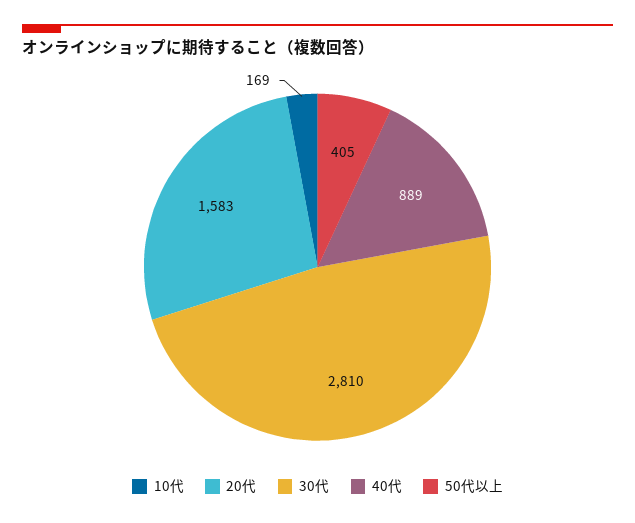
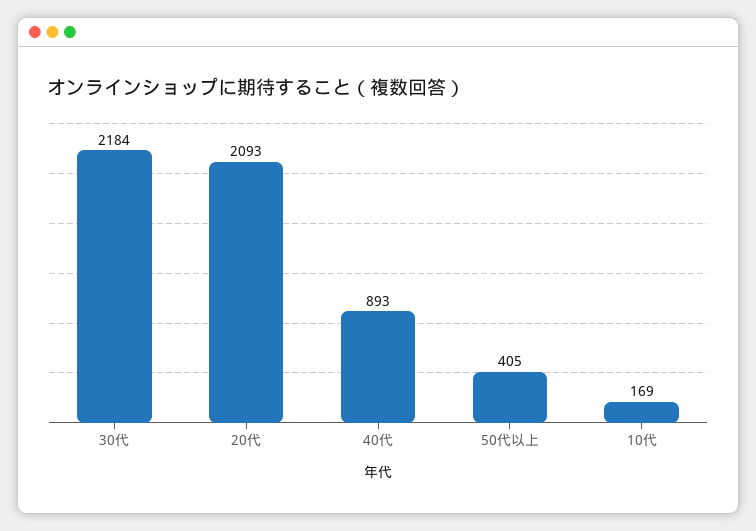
  {
    "10代": 169,
-   "20代": 1583,
+   "20代": 2093,
-   "30代": 2810,
+   "30代": 2184,
-   "40代": 889,
+   "40代": 893,
    "50代以上": 405
  }

